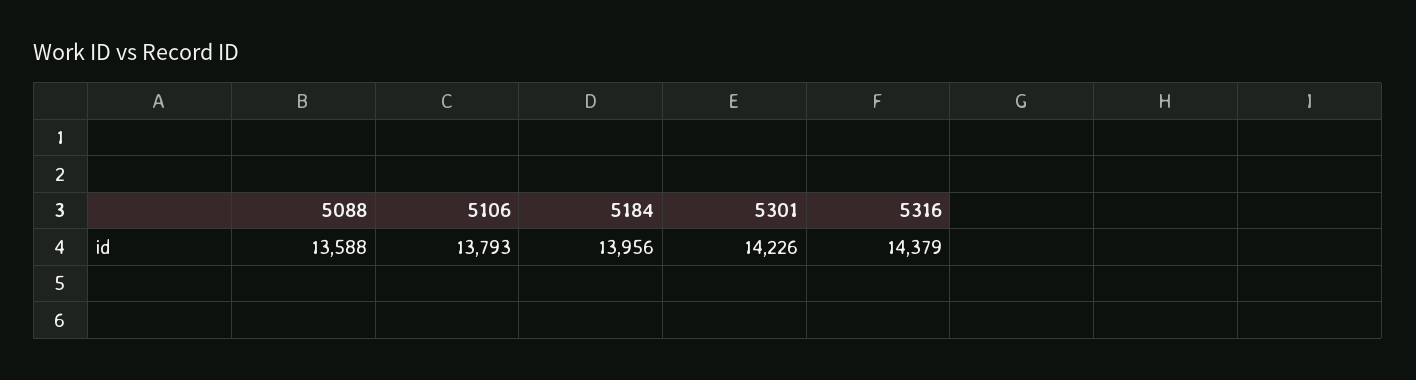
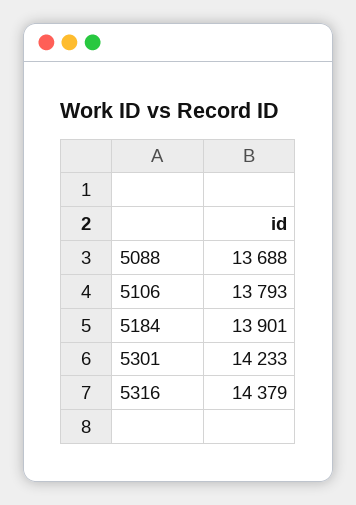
  {
-   "5088": 13588,
+   "5088": 13688,
    "5106": 13793,
-   "5184": 13956,
+   "5184": 13901,
-   "5301": 14226,
+   "5301": 14233,
    "5316": 14379
  }

